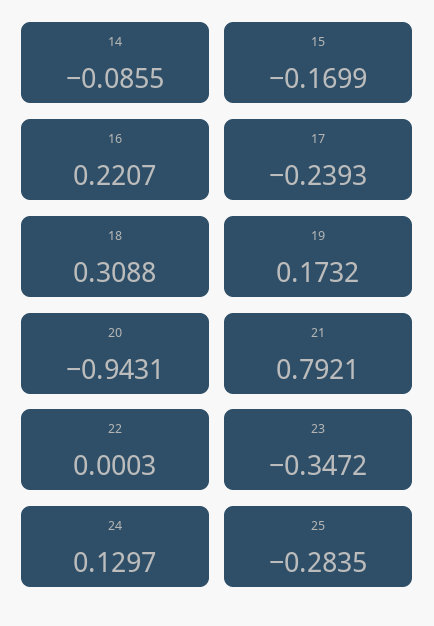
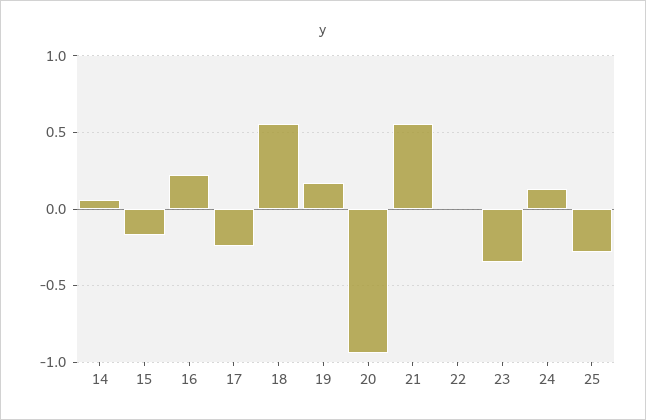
  {
-   "14": -0.0855,
+   "14": 0.05,
    "15": -0.1699,
    "16": 0.2207,
    "17": -0.2393,
-   "18": 0.3088,
+   "18": 0.55,
    "19": 0.1732,
    "20": -0.9431,
-   "21": 0.7921,
+   "21": 0.55,
    "22": 0.0003,
    "23": -0.3472,
    "24": 0.1297,
    "25": -0.2835
  }

